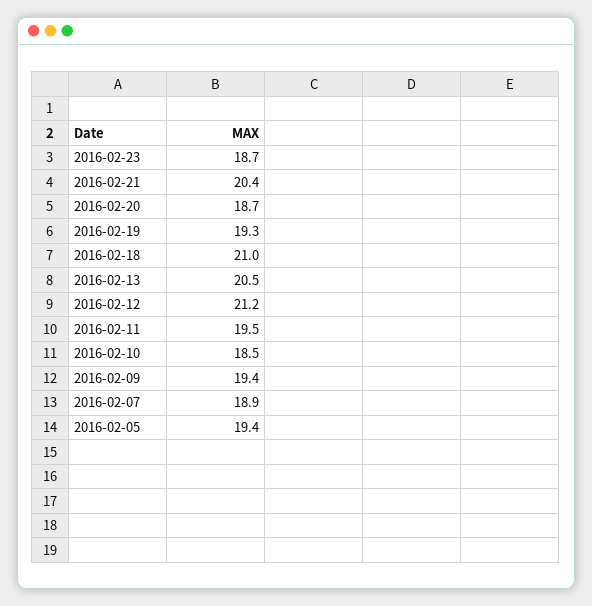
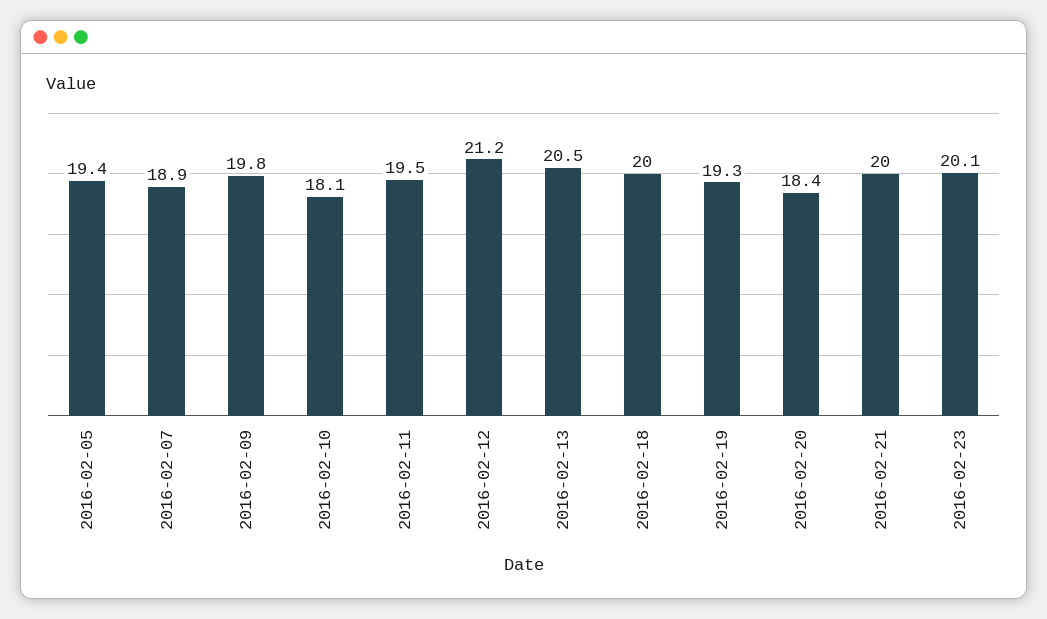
  {
-   "2016-02-23": 18.7,
+   "2016-02-23": 20.1,
-   "2016-02-21": 20.4,
+   "2016-02-21": 20,
-   "2016-02-20": 18.7,
+   "2016-02-20": 18.4,
    "2016-02-19": 19.3,
-   "2016-02-18": 21,
+   "2016-02-18": 20,
    "2016-02-13": 20.5,
    "2016-02-12": 21.2,
    "2016-02-11": 19.5,
-   "2016-02-10": 18.5,
+   "2016-02-10": 18.1,
-   "2016-02-09": 19.4,
+   "2016-02-09": 19.8,
    "2016-02-07": 18.9,
    "2016-02-05": 19.4
  }

